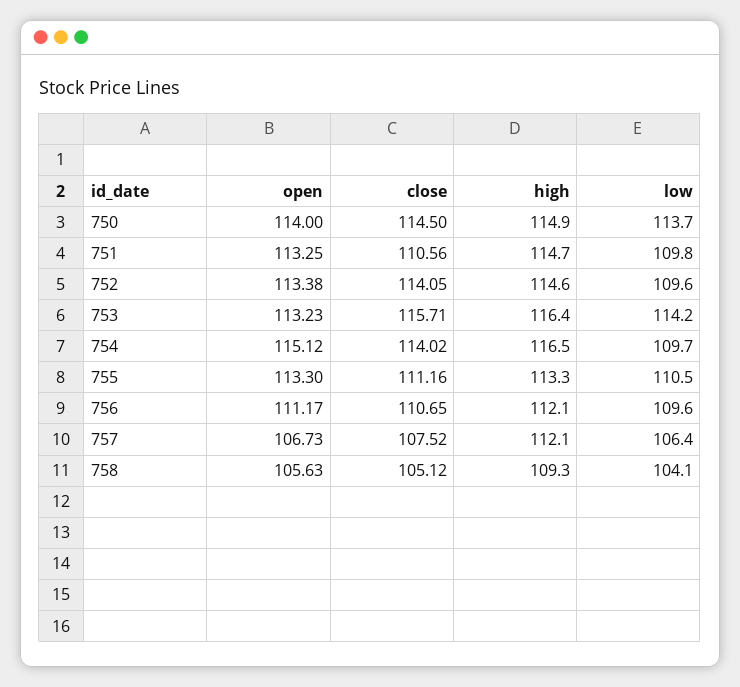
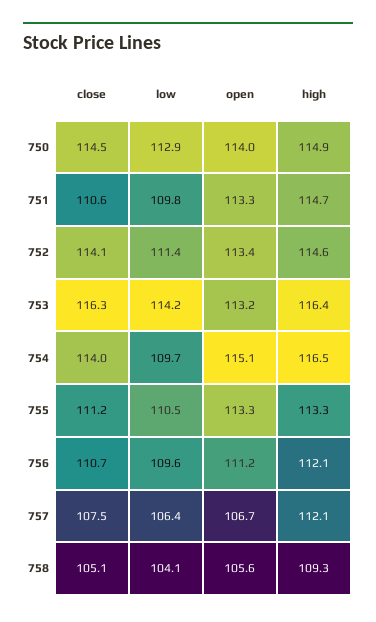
  {
    "open": {
      "750": 114,
      "751": 113.25,
      "752": 113.38,
      "753": 113.23,
      "754": 115.12,
      "755": 113.3,
      "756": 111.17,
      "757": 106.73,
      "758": 105.63
    },
    "close": {
      "750": 114.5,
      "751": 110.56,
      "752": 114.05,
-     "753": 115.71,
+     "753": 116.3,
      "754": 114.02,
      "755": 111.16,
      "756": 110.65,
      "757": 107.52,
      "758": 105.12
    },
    "high": {
      "750": 114.9,
      "751": 114.7,
      "752": 114.6,
      "753": 116.4,
      "754": 116.5,
      "755": 113.3,
      "756": 112.1,
      "757": 112.1,
      "758": 109.3
    },
    "low": {
-     "750": 113.7,
+     "750": 112.9,
      "751": 109.8,
-     "752": 109.6,
+     "752": 111.4,
      "753": 114.2,
      "754": 109.7,
      "755": 110.5,
      "756": 109.6,
      "757": 106.4,
      "758": 104.1
    }
  }

